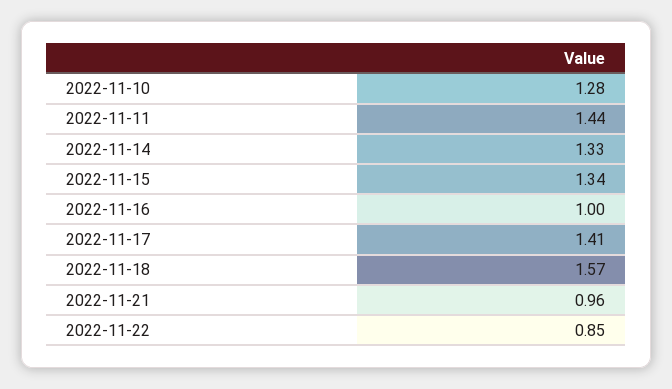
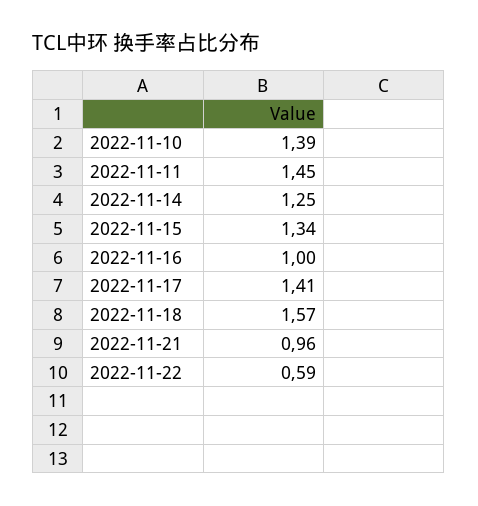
  {
-   "2022-11-10": 1.28,
+   "2022-11-10": 1.39,
-   "2022-11-11": 1.44,
+   "2022-11-11": 1.45,
-   "2022-11-14": 1.33,
+   "2022-11-14": 1.25,
    "2022-11-15": 1.34,
    "2022-11-16": 1,
    "2022-11-17": 1.41,
    "2022-11-18": 1.57,
    "2022-11-21": 0.96,
-   "2022-11-22": 0.85
+   "2022-11-22": 0.59
  }

